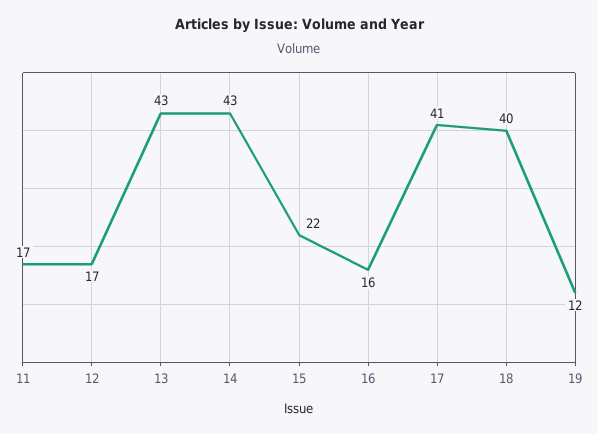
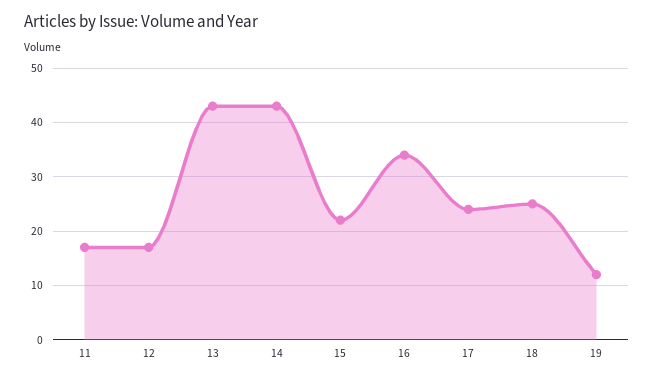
  {
    "11": 17,
    "12": 17,
    "13": 43,
    "14": 43,
    "15": 22,
-   "16": 16,
+   "16": 35,
-   "17": 41,
+   "17": 25,
-   "18": 40,
+   "18": 25,
    "19": 12
  }

